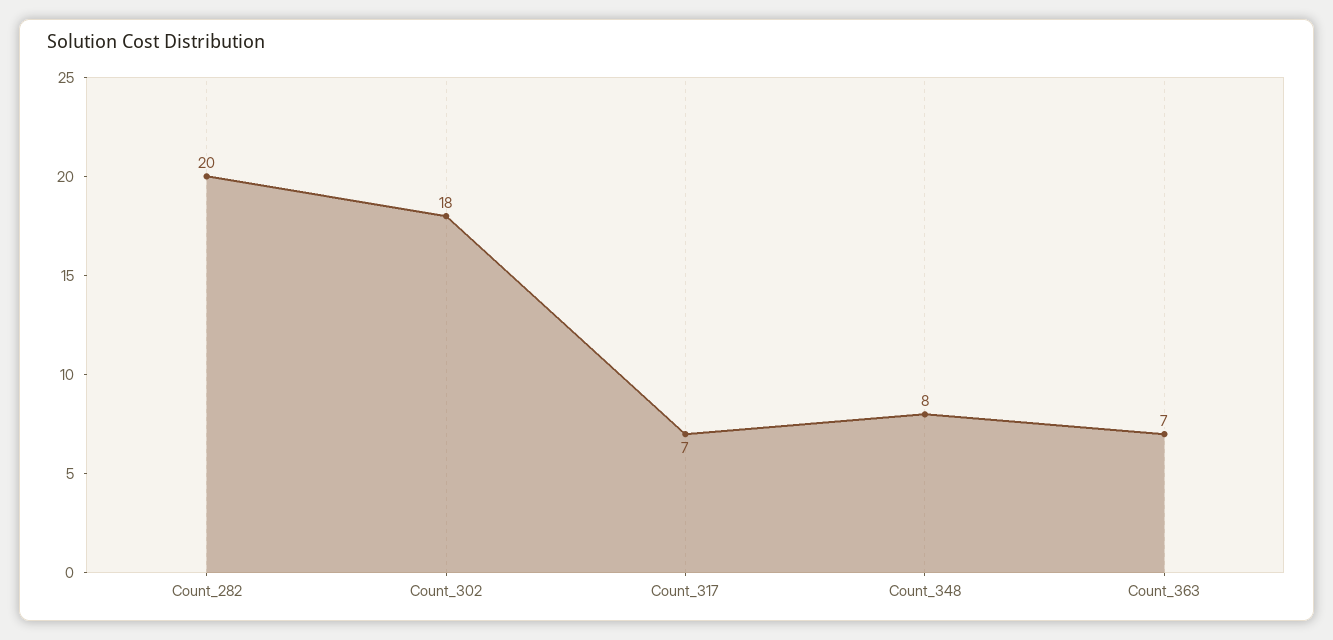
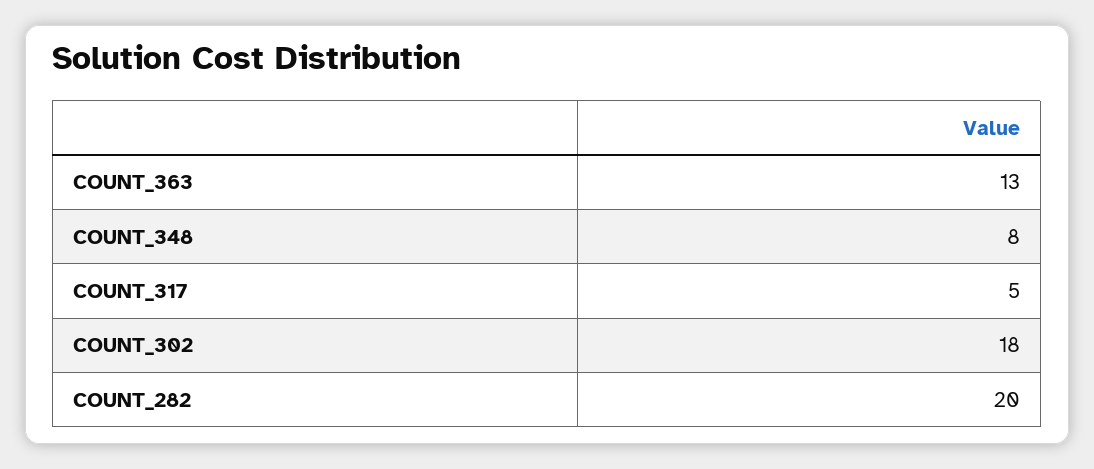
  {
    "Count_282": 20,
    "Count_302": 18,
-   "Count_317": 7,
+   "Count_317": 5,
    "Count_348": 8,
-   "Count_363": 7
+   "Count_363": 13
  }

